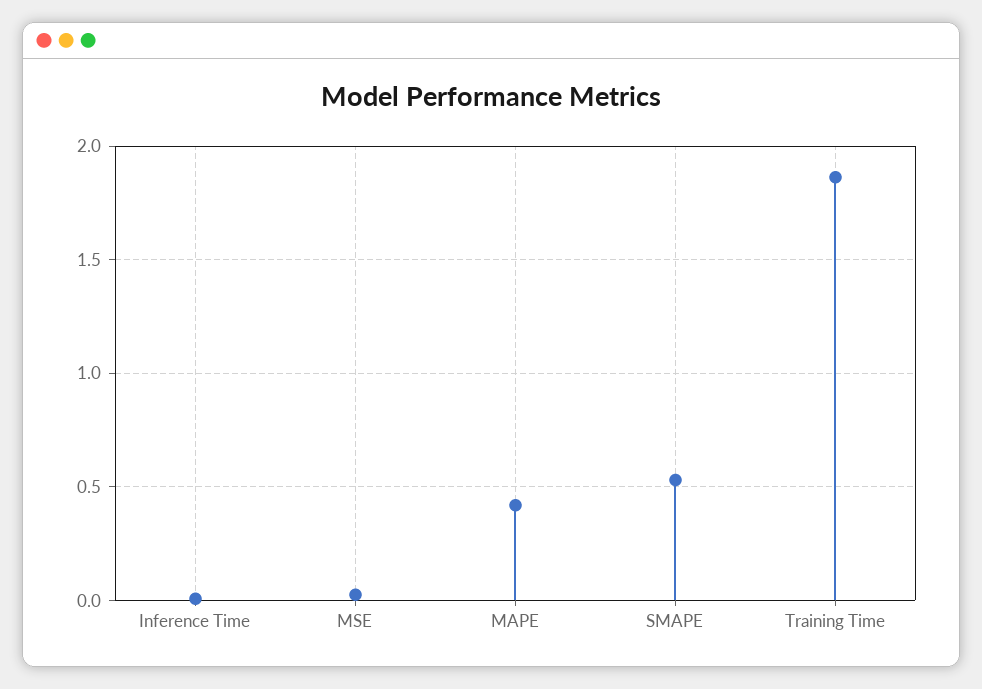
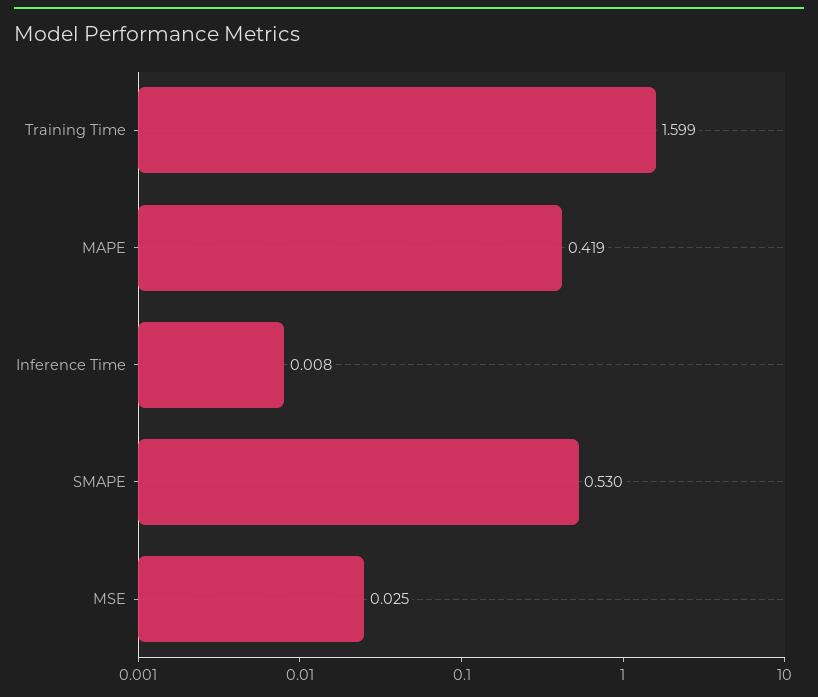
  {
    "Inference Time": 0.008,
    "MSE": 0.025,
    "MAPE": 0.419,
    "SMAPE": 0.53,
-   "Training Time": 1.85
+   "Training Time": 1.599
  }

